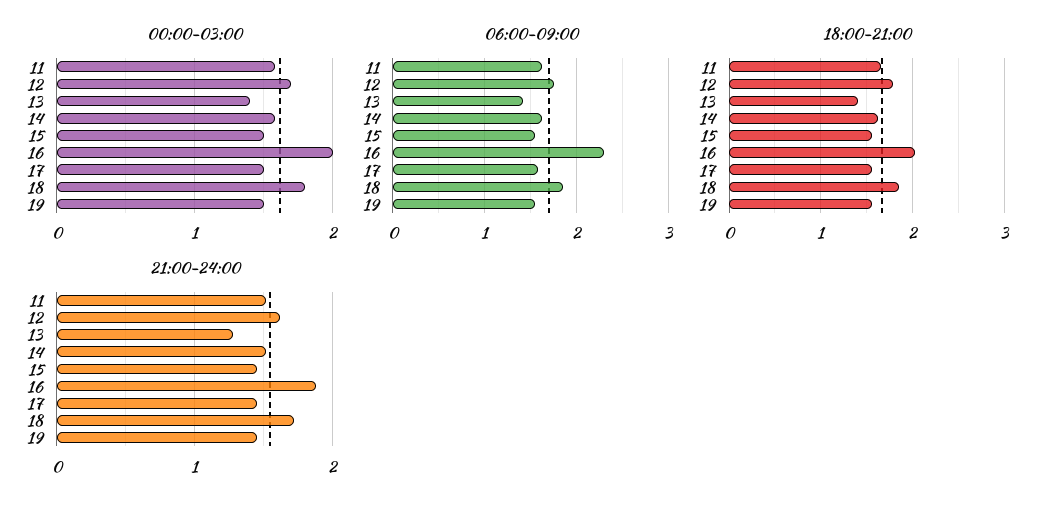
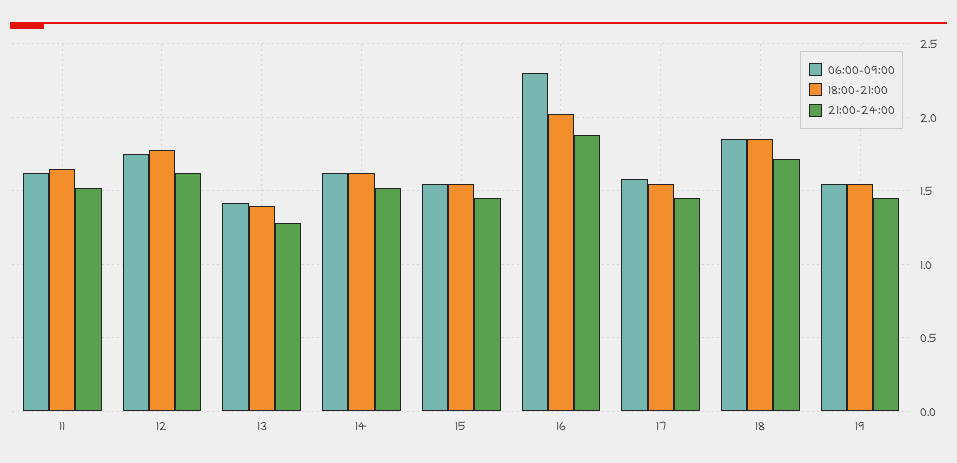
  {
-   "00:00-03:00": {
-     "11": 1.6,
-     "12": 1.7,
-     "13": 1.4,
-     "14": 1.6,
-     "15": 1.5,
-     "16": 2,
-     "17": 1.5,
-     "18": 1.8,
-     "19": 1.5
-   },
    "06:00-09:00": {
      "11": 1.6,
      "12": 1.75,
      "13": 1.4,
      "14": 1.6,
      "15": 1.55,
      "16": 2.3,
      "17": 1.6,
      "18": 1.85,
      "19": 1.55
    },
    "18:00-21:00": {
      "11": 1.65,
      "12": 1.8,
      "13": 1.4,
      "14": 1.6,
      "15": 1.55,
      "16": 2,
      "17": 1.55,
      "18": 1.85,
      "19": 1.55
    },
    "21:00-24:00": {
      "11": 1.5,
      "12": 1.6,
      "13": 1.3,
      "14": 1.5,
      "15": 1.45,
      "16": 1.9,
      "17": 1.45,
      "18": 1.7,
      "19": 1.45
    }
  }

